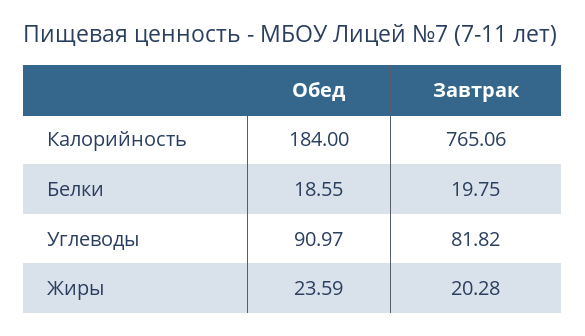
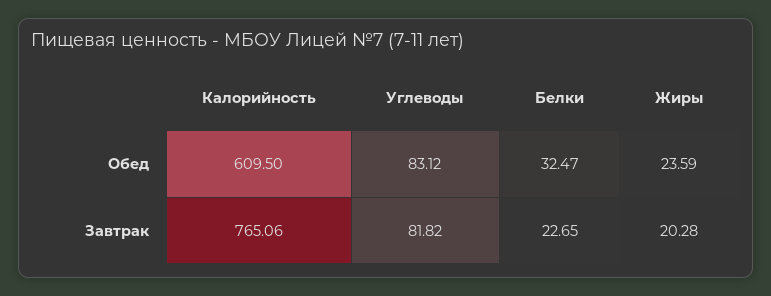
  {
    "Обед": {
-     "Калорийность": 184,
+     "Калорийность": 609.5,
-     "Белки": 18.55,
+     "Белки": 32.47,
-     "Углеводы": 90.97,
+     "Углеводы": 83.12,
      "Жиры": 23.59
    },
    "Завтрак": {
      "Калорийность": 765.06,
-     "Белки": 19.75,
+     "Белки": 22.65,
      "Углеводы": 81.82,
      "Жиры": 20.28
    }
  }

